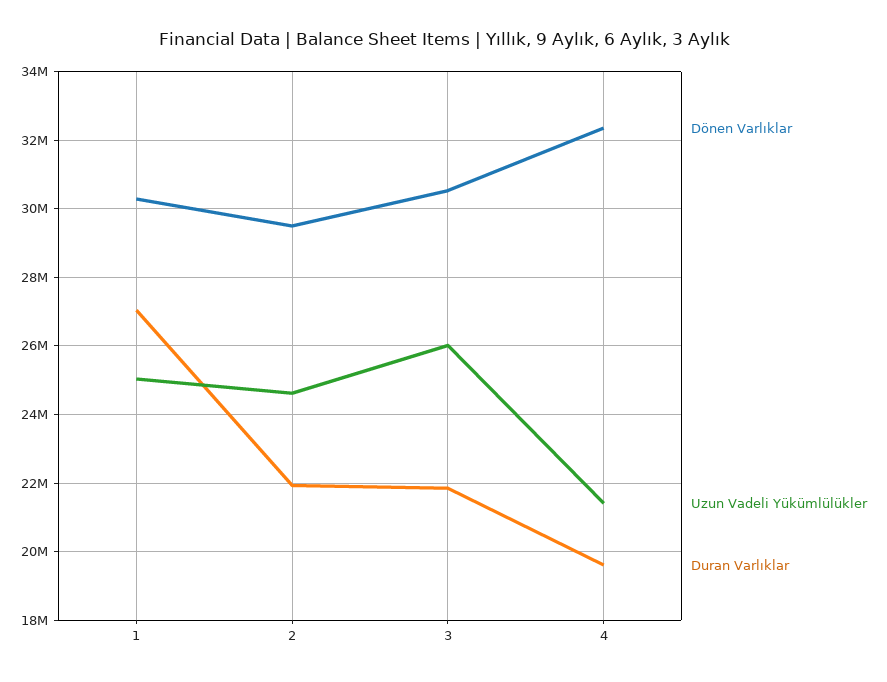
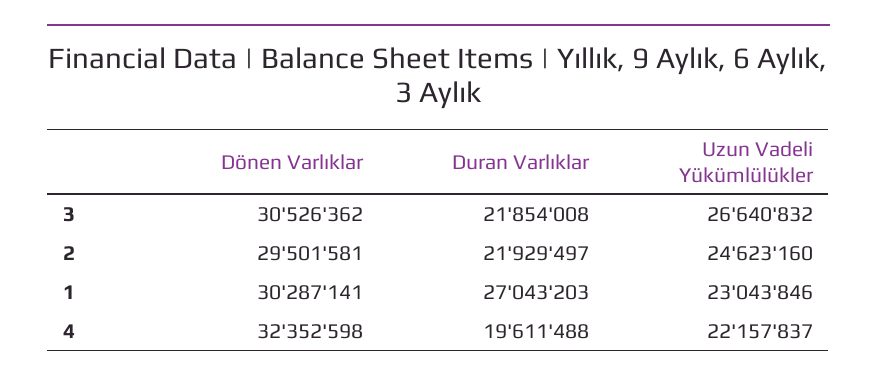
  {
    "Dönen Varlıklar": {
      "1": 30287141,
      "2": 29501581,
      "3": 30526362,
      "4": 32352598
    },
    "Uzun Vadeli Yükümlülükler": {
-     "1": 25000000,
+     "1": 23043846,
      "2": 24623160,
-     "3": 26000000,
+     "3": 26640832,
-     "4": 21400000
+     "4": 22157837
    },
    "Duran Varlıklar": {
      "1": 27043203,
      "2": 21929497,
      "3": 21854008,
      "4": 19611488
    }
  }

